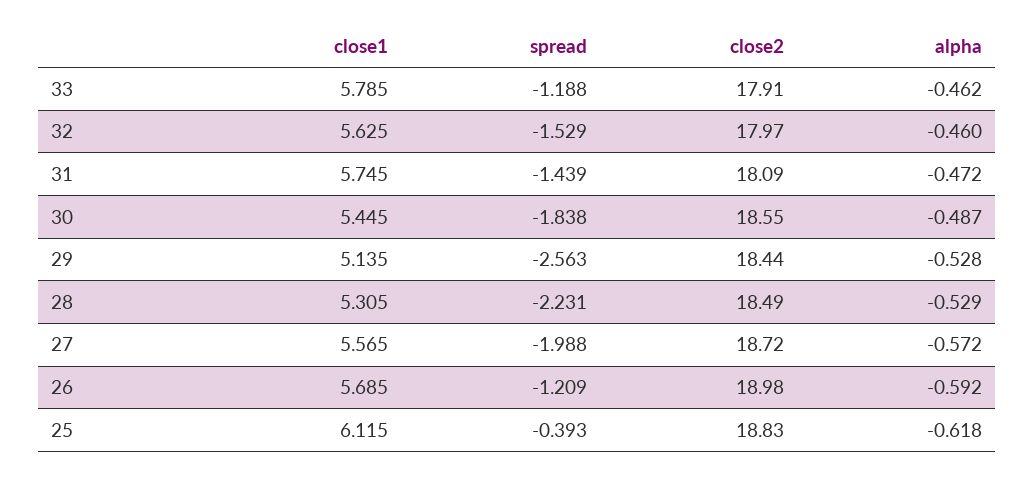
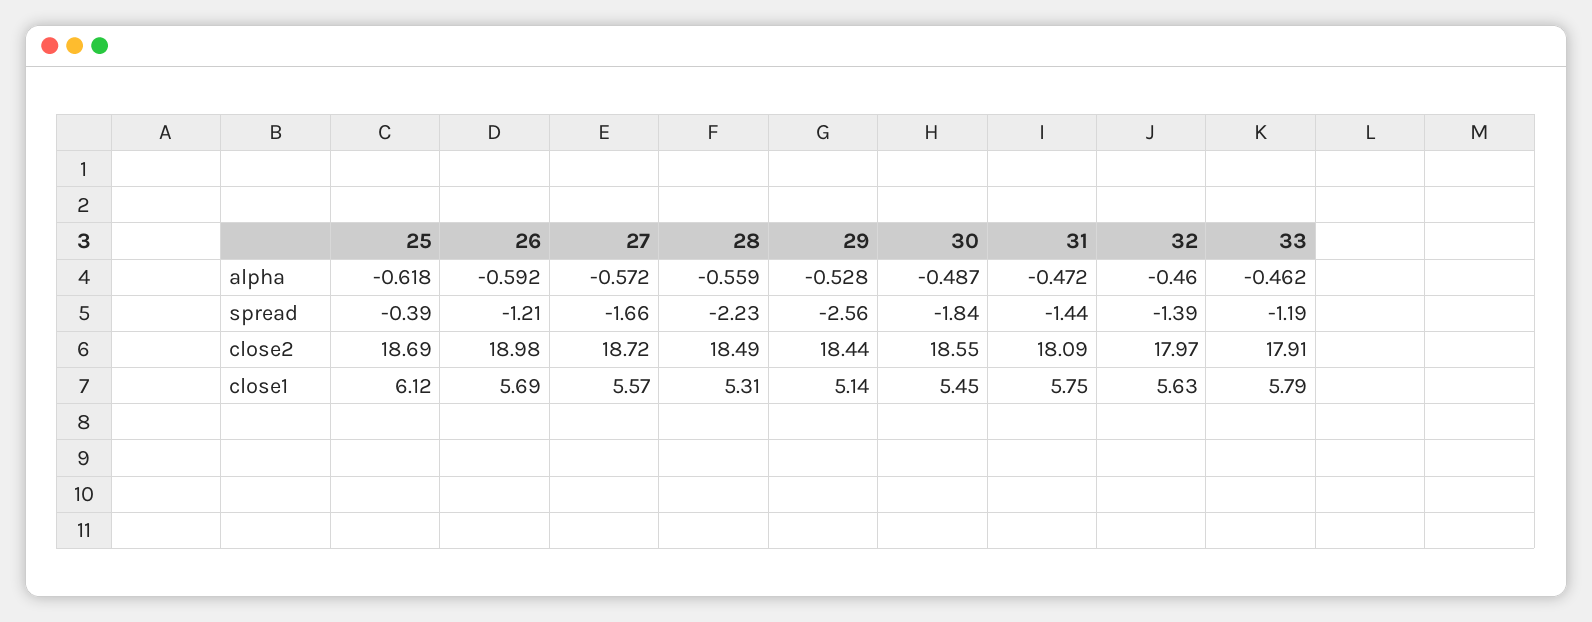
  {
    "close1": {
      "33": 5.785,
      "32": 5.625,
      "31": 5.745,
      "30": 5.445,
      "29": 5.135,
      "28": 5.305,
      "27": 5.565,
      "26": 5.685,
      "25": 6.115
    },
    "spread": {
      "33": -1.188,
-     "32": -1.529,
+     "32": -1.39,
      "31": -1.439,
      "30": -1.838,
      "29": -2.563,
      "28": -2.231,
-     "27": -1.988,
+     "27": -1.66,
      "26": -1.209,
      "25": -0.393
    },
    "close2": {
      "33": 17.91,
      "32": 17.97,
      "31": 18.09,
      "30": 18.55,
      "29": 18.44,
      "28": 18.49,
      "27": 18.72,
      "26": 18.98,
-     "25": 18.83
+     "25": 18.69
    },
    "alpha": {
      "33": -0.462,
      "32": -0.46,
      "31": -0.472,
      "30": -0.487,
      "29": -0.528,
-     "28": -0.529,
+     "28": -0.559,
      "27": -0.572,
      "26": -0.592,
      "25": -0.618
    }
  }

